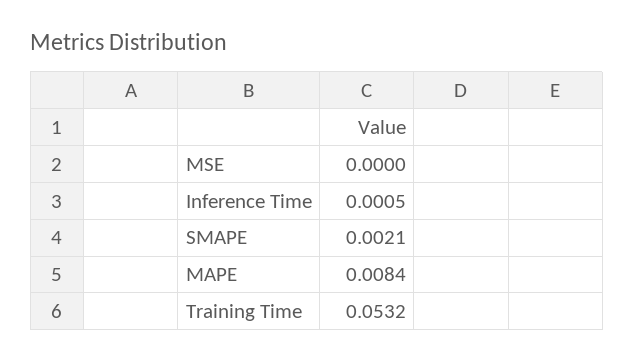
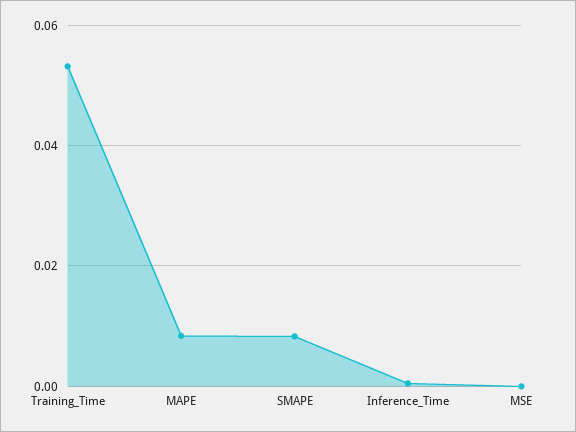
  {
    "MSE": 0,
    "Inference Time": 0.0005,
-   "SMAPE": 0.0021,
+   "SMAPE": 0.008,
    "MAPE": 0.0084,
    "Training Time": 0.0532
  }

